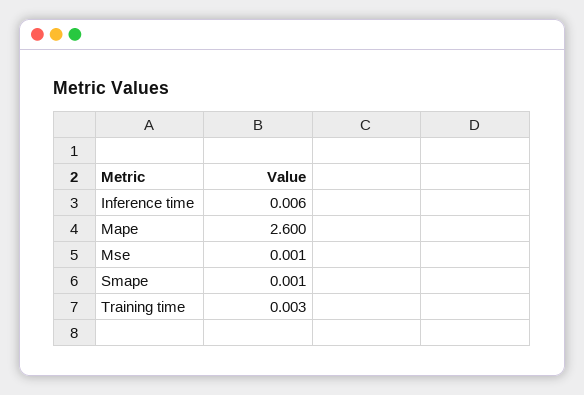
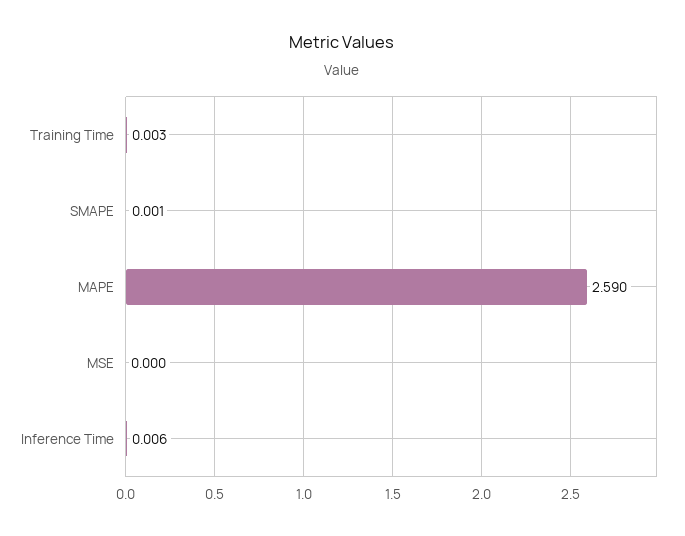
  {
    "Inference time": 0.006,
-   "Mape": 2.6,
+   "Mape": 2.59,
-   "Mse": 0.001,
+   "Mse": 0,
    "Smape": 0.001,
    "Training time": 0.003
  }

